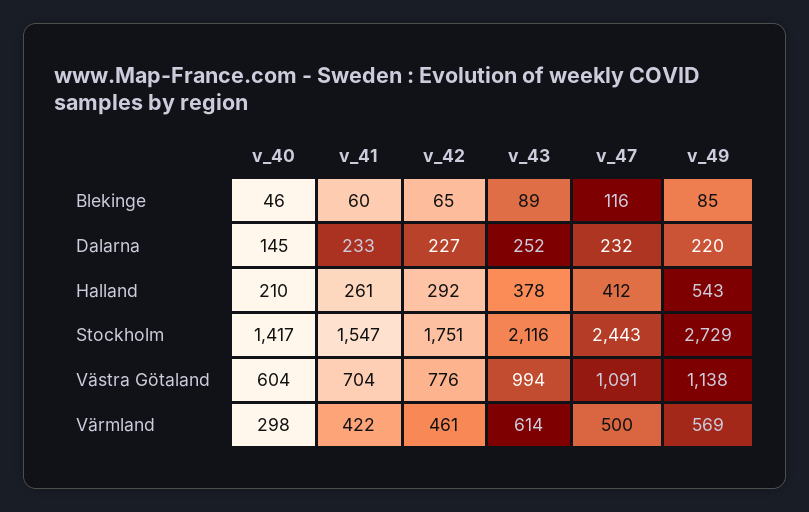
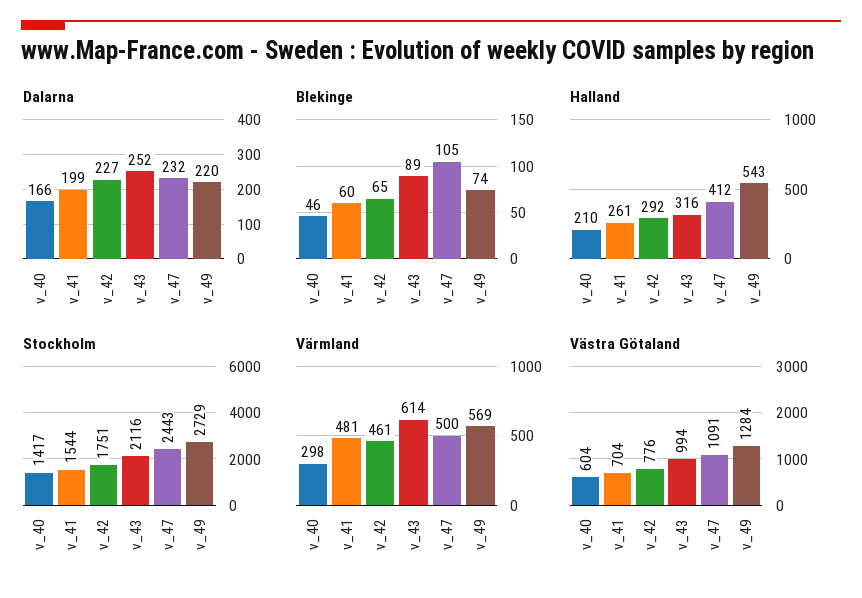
  {
    "Blekinge": {
      "v_40": 46,
      "v_41": 60,
      "v_42": 65,
      "v_43": 89,
-     "v_47": 116,
+     "v_47": 105,
-     "v_49": 85
+     "v_49": 74
    },
    "Dalarna": {
-     "v_40": 145,
+     "v_40": 166,
-     "v_41": 233,
+     "v_41": 199,
      "v_42": 227,
      "v_43": 252,
      "v_47": 232,
      "v_49": 220
    },
    "Halland": {
      "v_40": 210,
      "v_41": 261,
      "v_42": 292,
-     "v_43": 378,
+     "v_43": 316,
      "v_47": 412,
      "v_49": 543
    },
    "Stockholm": {
      "v_40": 1417,
-     "v_41": 1547,
+     "v_41": 1544,
      "v_42": 1751,
      "v_43": 2116,
      "v_47": 2443,
      "v_49": 2729
    },
    "Västra Götaland": {
      "v_40": 604,
      "v_41": 704,
      "v_42": 776,
      "v_43": 994,
      "v_47": 1091,
-     "v_49": 1138
+     "v_49": 1284
    },
    "Värmland": {
      "v_40": 298,
-     "v_41": 422,
+     "v_41": 481,
      "v_42": 461,
      "v_43": 614,
      "v_47": 500,
      "v_49": 569
    }
  }

